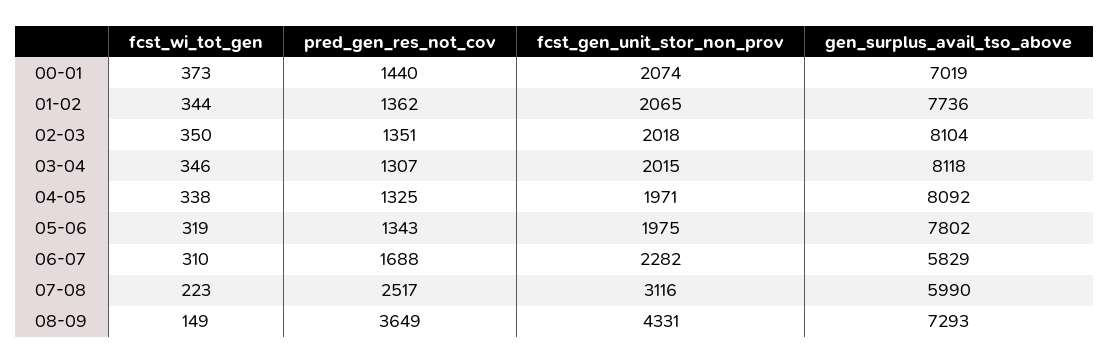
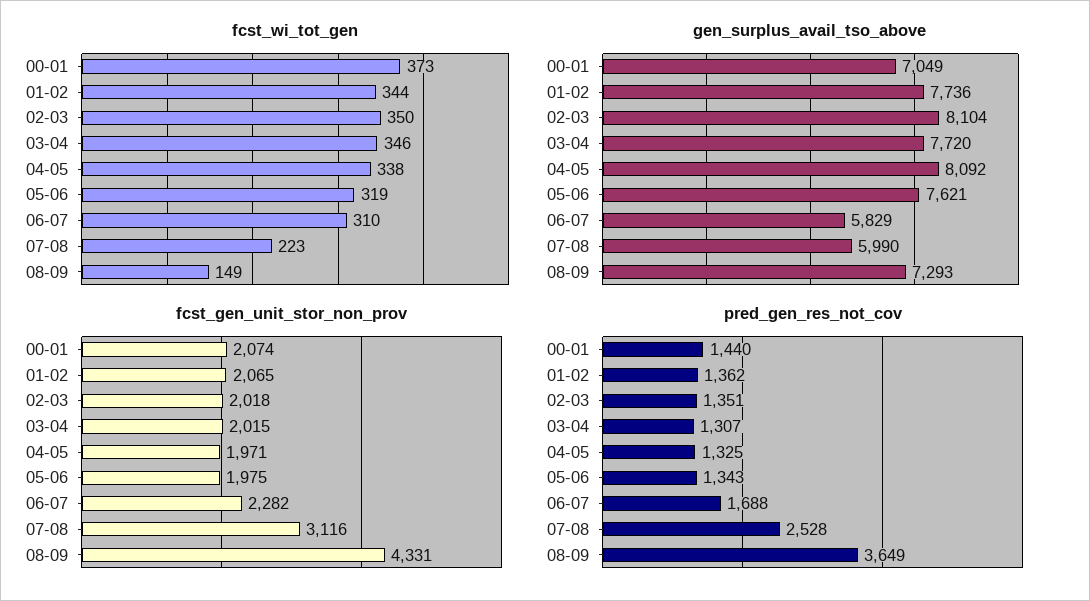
  {
    "fcst_wi_tot_gen": {
      "00-01": 373,
      "01-02": 344,
      "02-03": 350,
      "03-04": 346,
      "04-05": 338,
      "05-06": 319,
      "06-07": 310,
      "07-08": 223,
      "08-09": 149
    },
    "pred_gen_res_not_cov": {
      "00-01": 1440,
      "01-02": 1362,
      "02-03": 1351,
      "03-04": 1307,
      "04-05": 1325,
      "05-06": 1343,
      "06-07": 1688,
-     "07-08": 2517,
+     "07-08": 2528,
      "08-09": 3649
    },
    "fcst_gen_unit_stor_non_prov": {
      "00-01": 2074,
      "01-02": 2065,
      "02-03": 2018,
      "03-04": 2015,
      "04-05": 1971,
      "05-06": 1975,
      "06-07": 2282,
      "07-08": 3116,
      "08-09": 4331
    },
    "gen_surplus_avail_tso_above": {
-     "00-01": 7019,
+     "00-01": 7049,
      "01-02": 7736,
      "02-03": 8104,
-     "03-04": 8118,
+     "03-04": 7720,
      "04-05": 8092,
-     "05-06": 7802,
+     "05-06": 7621,
      "06-07": 5829,
      "07-08": 5990,
      "08-09": 7293
    }
  }

